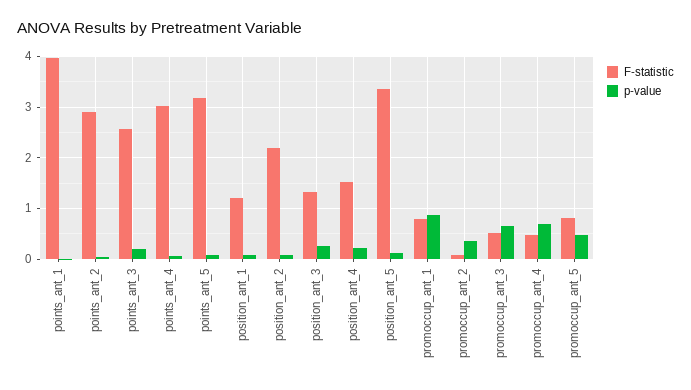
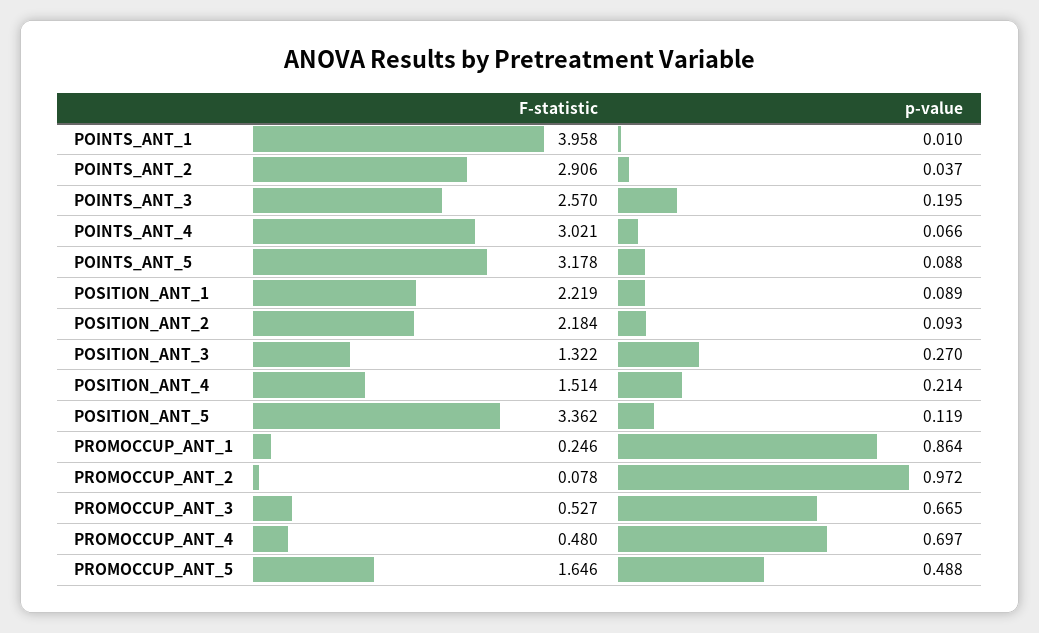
  {
    "F-statistic": {
      "points_ant_1": 3.958,
      "points_ant_2": 2.906,
      "points_ant_3": 2.57,
      "points_ant_4": 3.021,
      "points_ant_5": 3.178,
-     "position_ant_1": 1.2,
+     "position_ant_1": 2.219,
      "position_ant_2": 2.184,
      "position_ant_3": 1.322,
      "position_ant_4": 1.514,
      "position_ant_5": 3.362,
-     "promoccup_ant_1": 0.8,
+     "promoccup_ant_1": 0.246,
      "promoccup_ant_2": 0.078,
      "promoccup_ant_3": 0.527,
      "promoccup_ant_4": 0.48,
-     "promoccup_ant_5": 0.8
+     "promoccup_ant_5": 1.646
    },
    "p-value": {
      "points_ant_1": 0.01,
      "points_ant_2": 0.037,
      "points_ant_3": 0.195,
      "points_ant_4": 0.066,
      "points_ant_5": 0.088,
      "position_ant_1": 0.089,
      "position_ant_2": 0.093,
      "position_ant_3": 0.27,
      "position_ant_4": 0.214,
      "position_ant_5": 0.119,
      "promoccup_ant_1": 0.864,
-     "promoccup_ant_2": 0.4,
+     "promoccup_ant_2": 0.972,
      "promoccup_ant_3": 0.665,
      "promoccup_ant_4": 0.697,
      "promoccup_ant_5": 0.488
    }
  }

